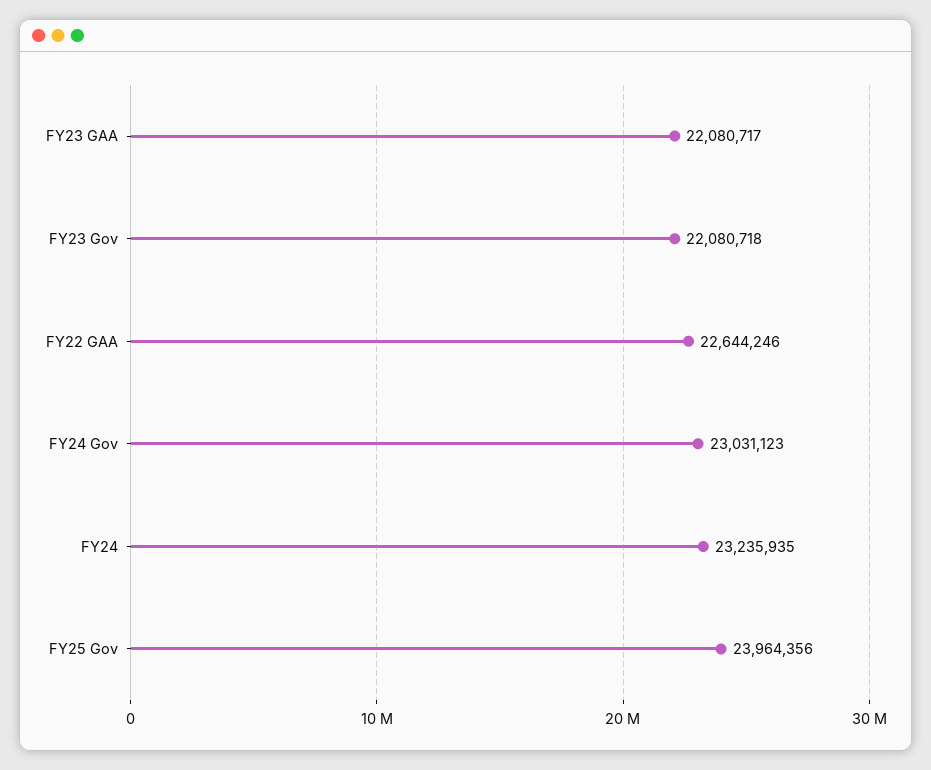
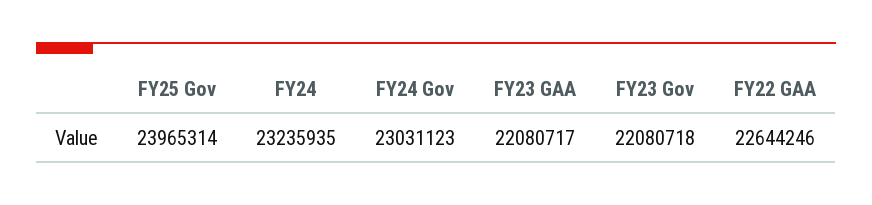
  {
    "FY23 GAA": 22080717,
    "FY23 Gov": 22080718,
    "FY22 GAA": 22644246,
    "FY24 Gov": 23031123,
    "FY24": 23235935,
-   "FY25 Gov": 23964356
+   "FY25 Gov": 23965314
  }

